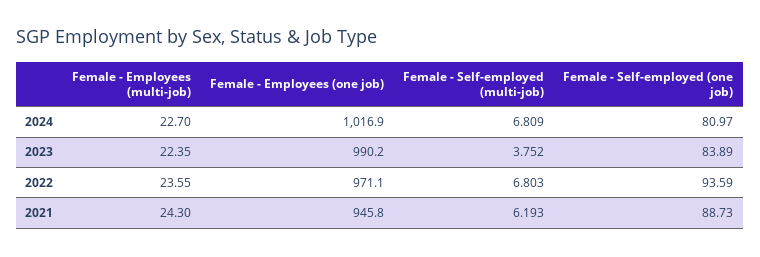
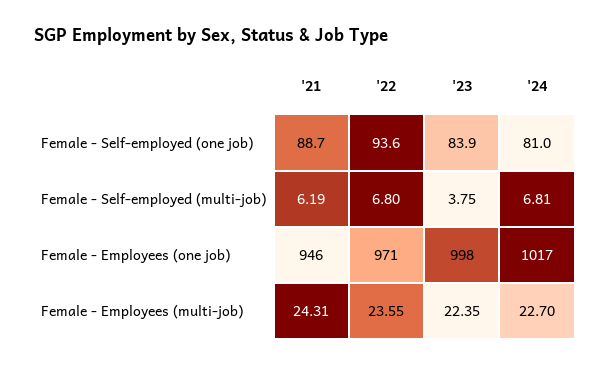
  {
    "Female - Employees (multi-job)": {
      "2024": 22.7,
      "2023": 22.35,
      "2022": 23.55,
-     "2021": 24.3
+     "2021": 24.31
    },
    "Female - Employees (one job)": {
      "2024": 1016.9,
-     "2023": 990.2,
+     "2023": 998,
      "2022": 971.1,
      "2021": 945.8
    },
    "Female - Self-employed (multi-job)": {
      "2024": 6.809,
      "2023": 3.752,
      "2022": 6.803,
      "2021": 6.193
    },
    "Female - Self-employed (one job)": {
      "2024": 80.97,
      "2023": 83.89,
      "2022": 93.59,
      "2021": 88.73
    }
  }

